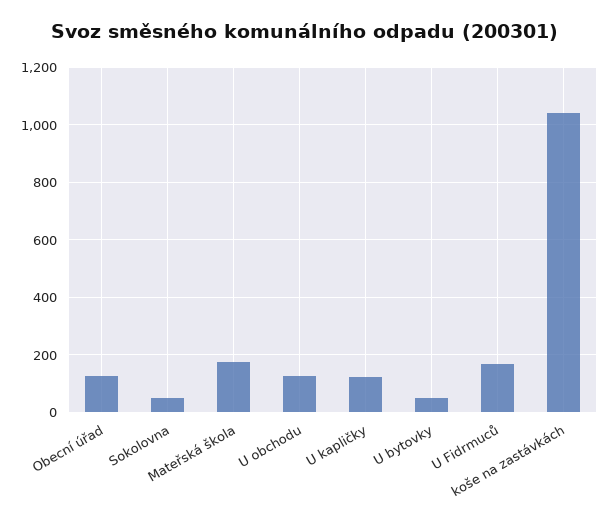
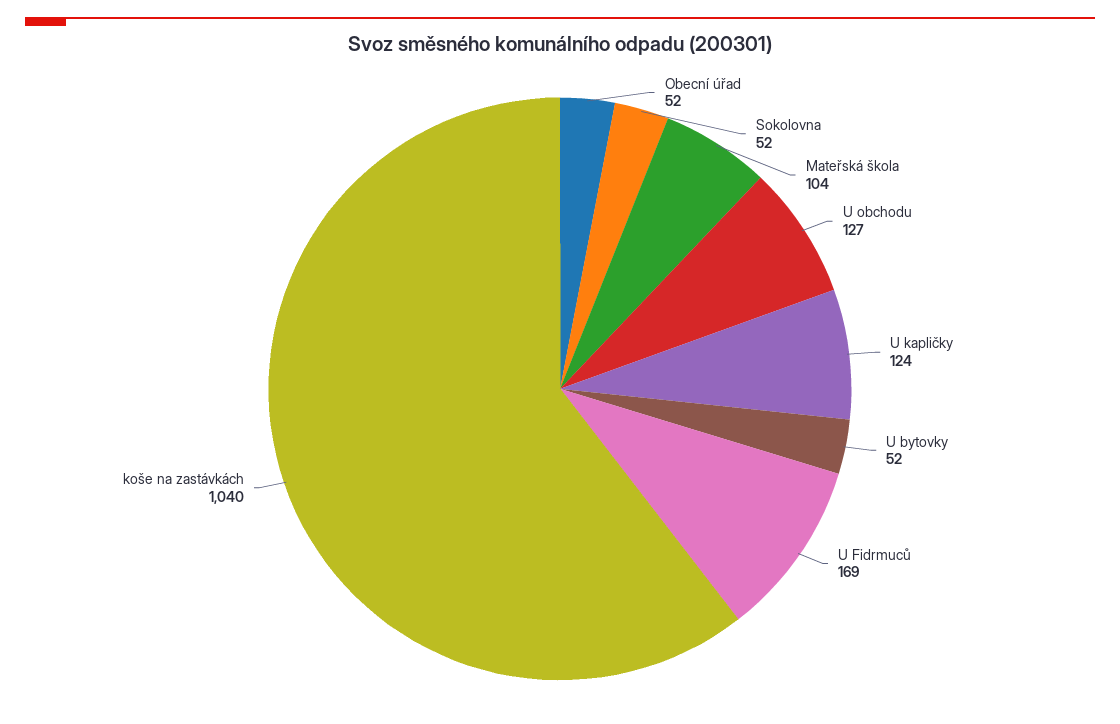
  {
-   "Obecní úřad": 125,
+   "Obecní úřad": 52,
    "Sokolovna": 52,
-   "Mateřská škola": 175,
+   "Mateřská škola": 104,
    "U obchodu": 127,
    "U kapličky": 124,
    "U bytovky": 52,
    "U Fidrmuců": 169,
    "koše na zastávkách": 1040
  }

